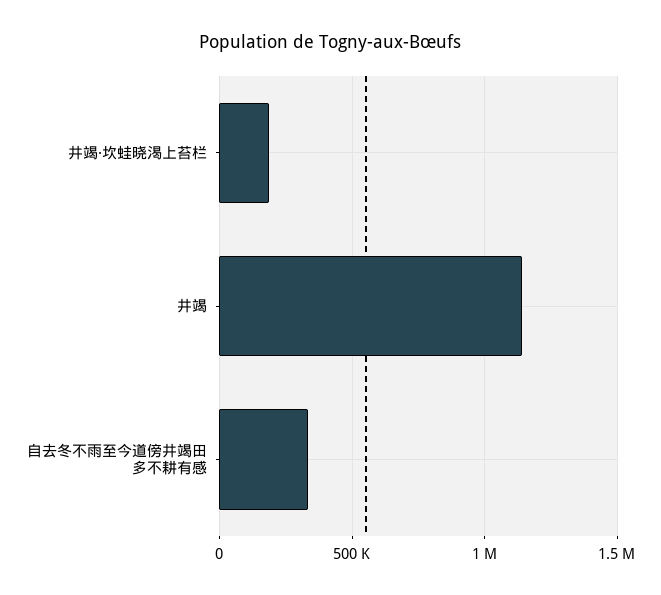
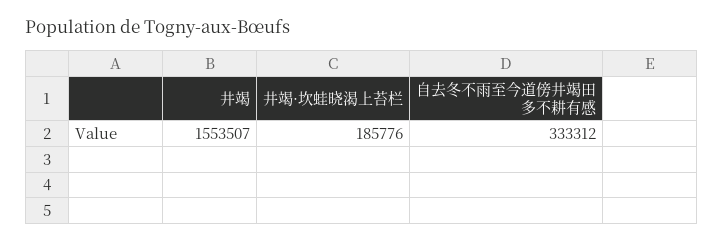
  {
    "井竭·坎蛙晓渴上苔栏": 185776,
-   "井竭": 1150000,
+   "井竭": 1553507,
    "自去冬不雨至今道傍井竭田多不耕有感": 333312
  }

